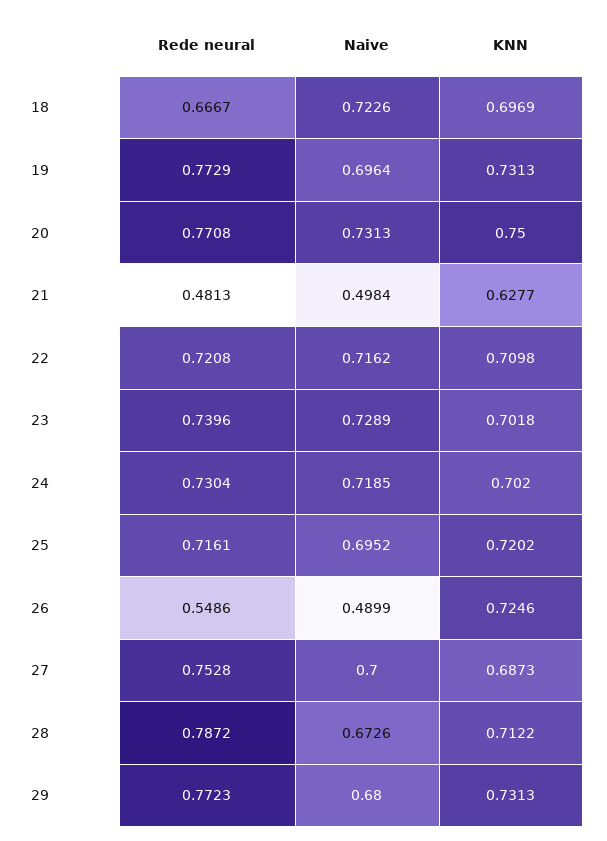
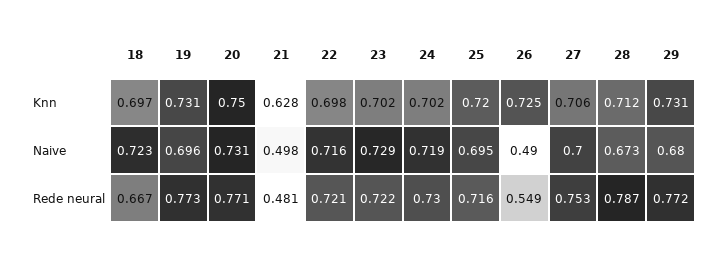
  {
    "Rede neural": {
      "18": 0.6667,
      "19": 0.7729,
      "20": 0.7708,
      "21": 0.4813,
      "22": 0.7208,
-     "23": 0.7396,
+     "23": 0.722,
      "24": 0.7304,
      "25": 0.7161,
      "26": 0.5486,
      "27": 0.7528,
      "28": 0.7872,
      "29": 0.7723
    },
    "Naive": {
      "18": 0.7226,
      "19": 0.6964,
      "20": 0.7313,
      "21": 0.4984,
      "22": 0.7162,
      "23": 0.7289,
      "24": 0.7185,
      "25": 0.6952,
      "26": 0.4899,
      "27": 0.7,
      "28": 0.6726,
      "29": 0.68
    },
    "KNN": {
      "18": 0.6969,
      "19": 0.7313,
      "20": 0.75,
      "21": 0.6277,
-     "22": 0.7098,
+     "22": 0.698,
      "23": 0.7018,
      "24": 0.702,
      "25": 0.7202,
      "26": 0.7246,
-     "27": 0.6873,
+     "27": 0.706,
      "28": 0.7122,
      "29": 0.7313
    }
  }

